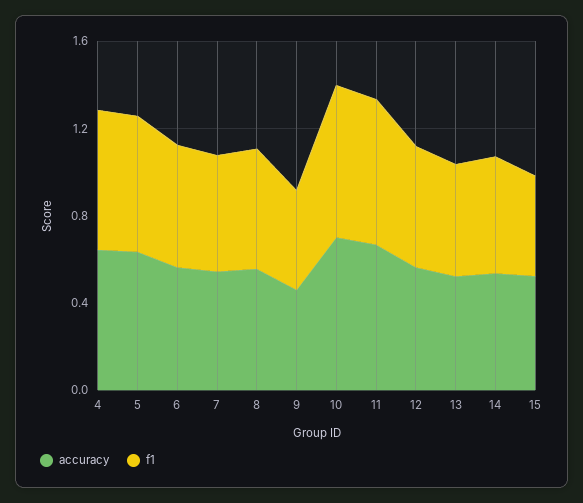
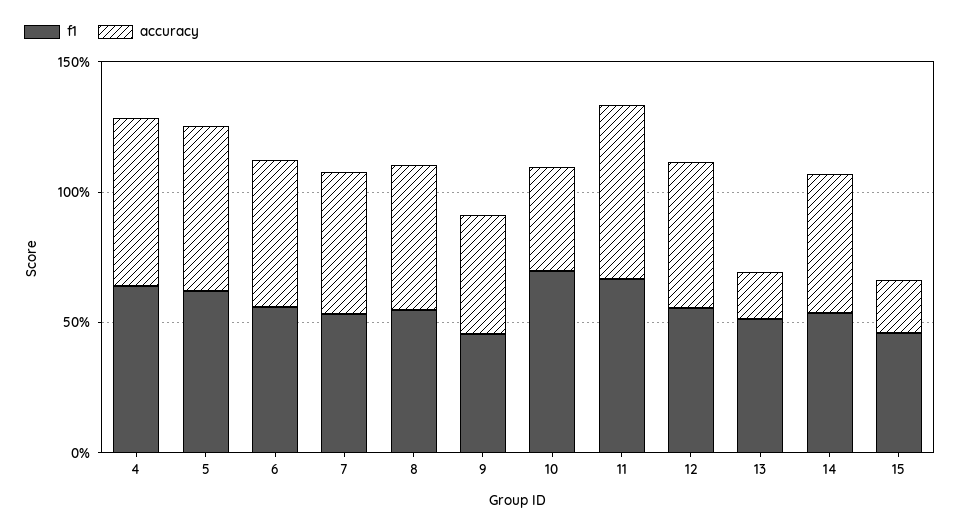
  {
    "accuracy": {
      "4": 0.6,
      "5": 0.6,
      "6": 0.6,
      "7": 0.5,
      "8": 0.6,
      "9": 0.5,
-     "10": 0.7,
+     "10": 0.4,
      "11": 0.7,
      "12": 0.6,
-     "13": 0.5,
+     "13": 0.2,
      "14": 0.5,
-     "15": 0.5
+     "15": 0.2
    },
    "f1": {
      "4": 0.6,
      "5": 0.6,
      "6": 0.6,
      "7": 0.5,
      "8": 0.6,
      "9": 0.5,
      "10": 0.7,
      "11": 0.7,
      "12": 0.6,
      "13": 0.5,
      "14": 0.5,
      "15": 0.5
    }
  }

